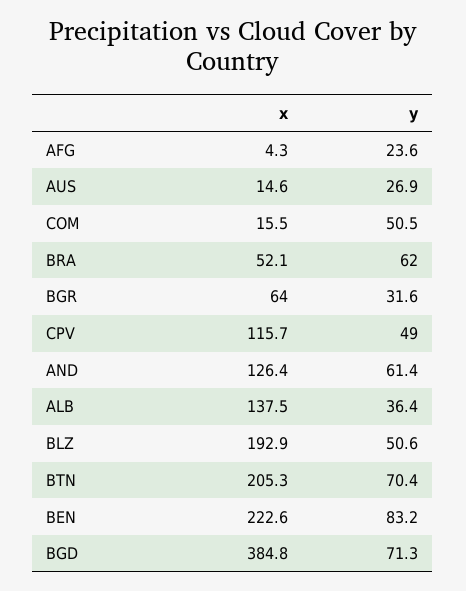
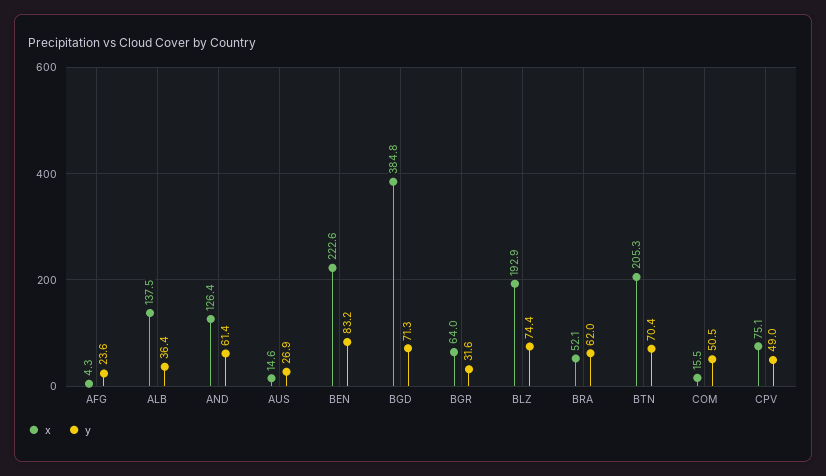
  {
    "x": {
      "AFG": 4.3,
      "AUS": 14.6,
      "COM": 15.5,
      "BRA": 52.1,
      "BGR": 64,
-     "CPV": 115.7,
+     "CPV": 75.1,
      "AND": 126.4,
      "ALB": 137.5,
      "BLZ": 192.9,
      "BTN": 205.3,
      "BEN": 222.6,
      "BGD": 384.8
    },
    "y": {
      "AFG": 23.6,
      "AUS": 26.9,
      "COM": 50.5,
      "BRA": 62,
      "BGR": 31.6,
      "CPV": 49,
      "AND": 61.4,
      "ALB": 36.4,
-     "BLZ": 50.6,
+     "BLZ": 74.4,
      "BTN": 70.4,
      "BEN": 83.2,
      "BGD": 71.3
    }
  }

